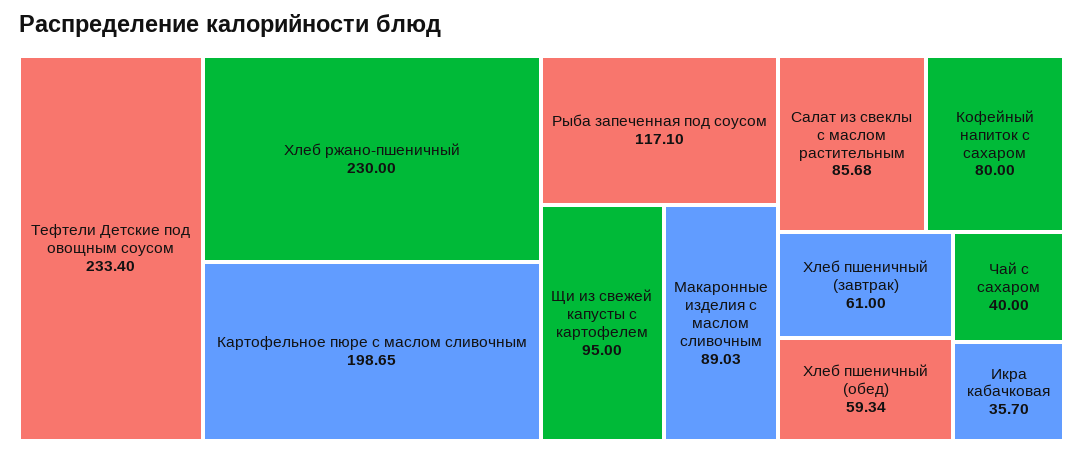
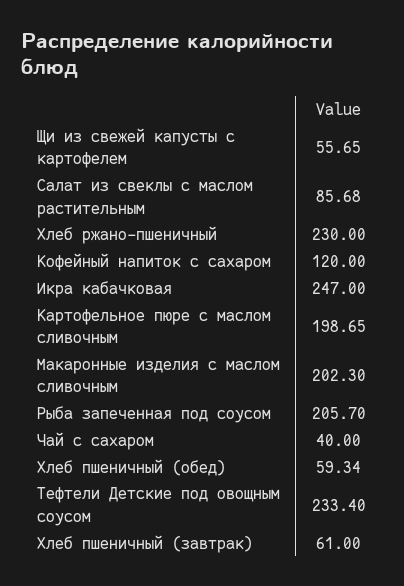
  {
    "Тефтели Детские под овощным соусом": 233.4,
    "Хлеб ржано-пшеничный": 230,
    "Картофельное пюре с маслом сливочным": 198.65,
-   "Рыба запеченная под соусом": 117.1,
+   "Рыба запеченная под соусом": 205.7,
-   "Щи из свежей капусты с картофелем": 95,
+   "Щи из свежей капусты с картофелем": 55.65,
-   "Макаронные изделия с маслом сливочным": 89.03,
+   "Макаронные изделия с маслом сливочным": 202.3,
    "Салат из свеклы с маслом растительным": 85.68,
-   "Кофейный напиток с сахаром": 80,
+   "Кофейный напиток с сахаром": 120,
    "Хлеб пшеничный (завтрак)": 61,
    "Хлеб пшеничный (обед)": 59.34,
    "Чай с сахаром": 40,
-   "Икра кабачковая": 35.7
+   "Икра кабачковая": 247
  }

